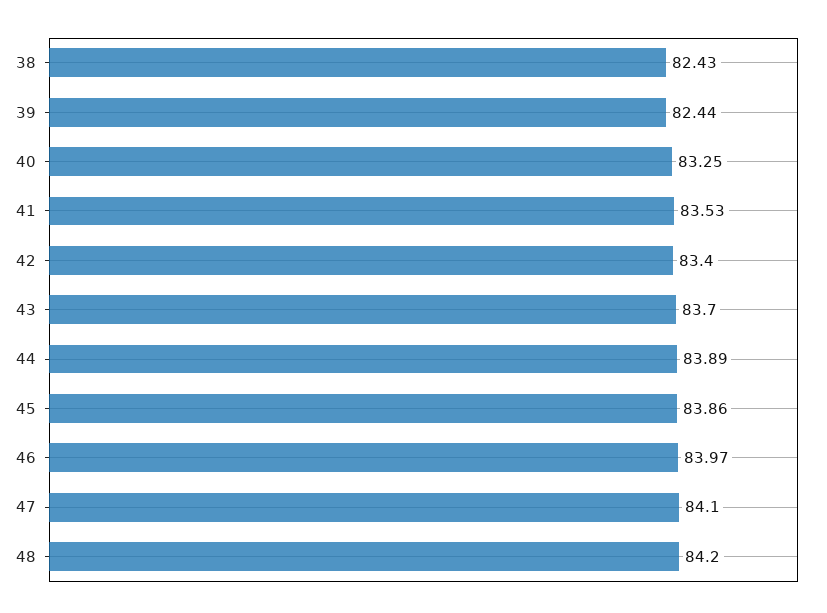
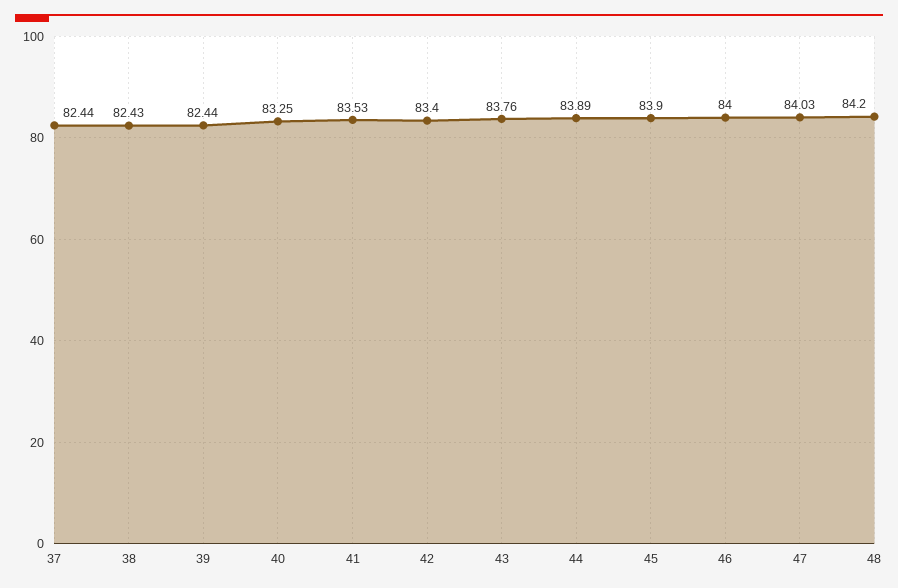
  {
    "38": 82.43,
    "39": 82.44,
    "40": 83.25,
    "41": 83.53,
    "42": 83.4,
-   "43": 83.7,
+   "43": 83.76,
    "44": 83.89,
-   "45": 83.86,
+   "45": 83.9,
-   "46": 83.97,
+   "46": 84,
-   "47": 84.1,
+   "47": 84.03,
-   "48": 84.2
+   "48": 84.2,
+   "37": 82.44
  }

